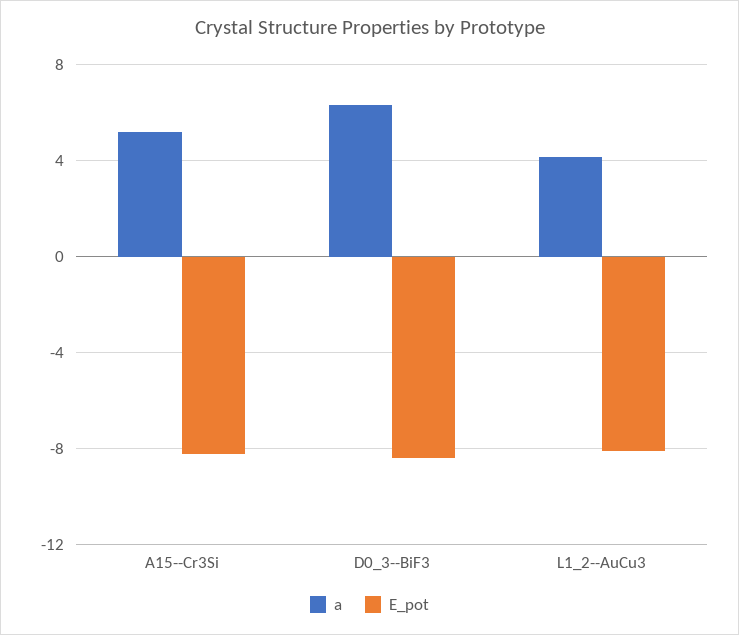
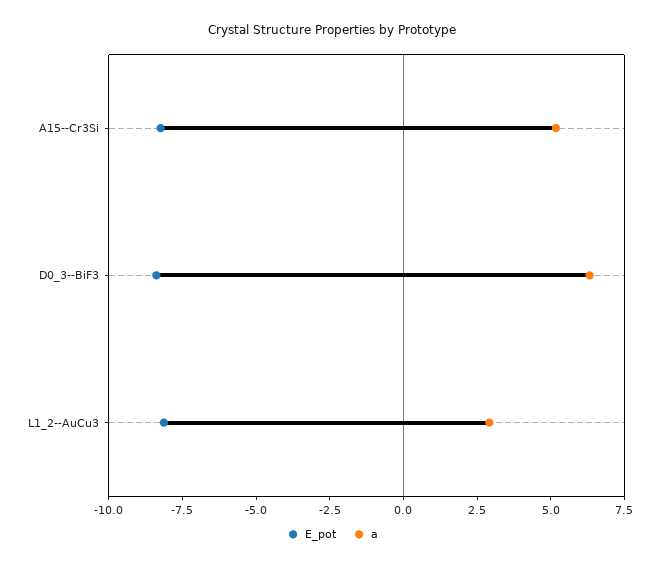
  {
    "a": {
      "A15--Cr3Si": 5,
      "D0_3--BiF3": 6.5,
-     "L1_2--AuCu3": 4
+     "L1_2--AuCu3": 3
    },
    "E_pot": {
      "A15--Cr3Si": -8,
      "D0_3--BiF3": -8.5,
      "L1_2--AuCu3": -8
    }
  }

